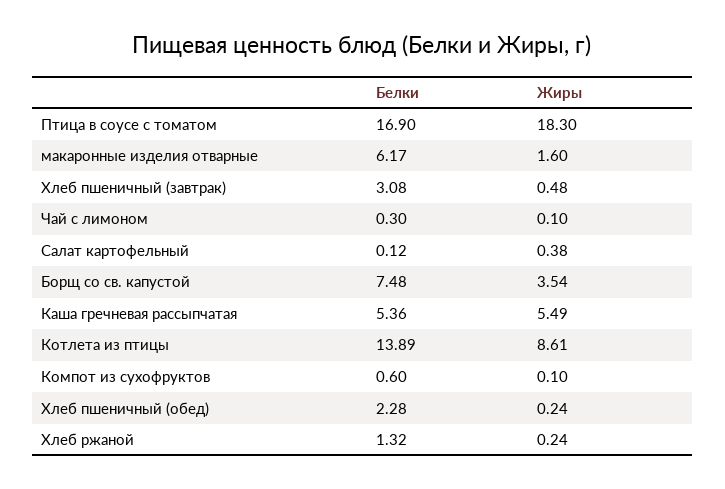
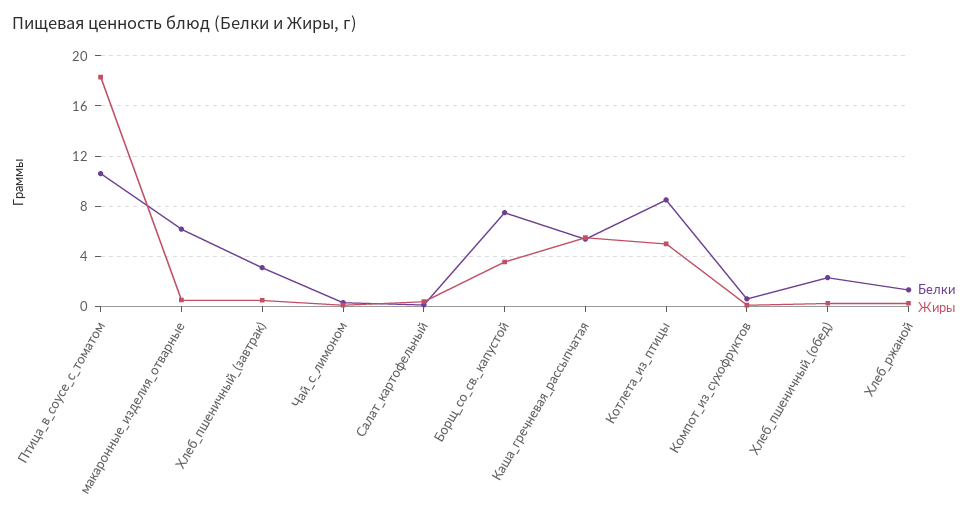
  {
    "Белки": {
-     "Птица в соусе с томатом": 16.9,
+     "Птица в соусе с томатом": 10.5,
      "макаронные изделия отварные": 6.17,
      "Хлеб пшеничный (завтрак)": 3.08,
      "Чай с лимоном": 0.3,
      "Салат картофельный": 0.12,
      "Борщ со св. капустой": 7.48,
      "Каша гречневая рассыпчатая": 5.36,
-     "Котлета из птицы": 13.89,
+     "Котлета из птицы": 8.5,
      "Компот из сухофруктов": 0.6,
      "Хлеб пшеничный (обед)": 2.28,
      "Хлеб ржаной": 1.32
    },
    "Жиры": {
      "Птица в соусе с томатом": 18.3,
-     "макаронные изделия отварные": 1.6,
+     "макаронные изделия отварные": 0.5,
      "Хлеб пшеничный (завтрак)": 0.48,
      "Чай с лимоном": 0.1,
      "Салат картофельный": 0.38,
      "Борщ со св. капустой": 3.54,
      "Каша гречневая рассыпчатая": 5.49,
-     "Котлета из птицы": 8.61,
+     "Котлета из птицы": 5,
      "Компот из сухофруктов": 0.1,
      "Хлеб пшеничный (обед)": 0.24,
      "Хлеб ржаной": 0.24
    }
  }

